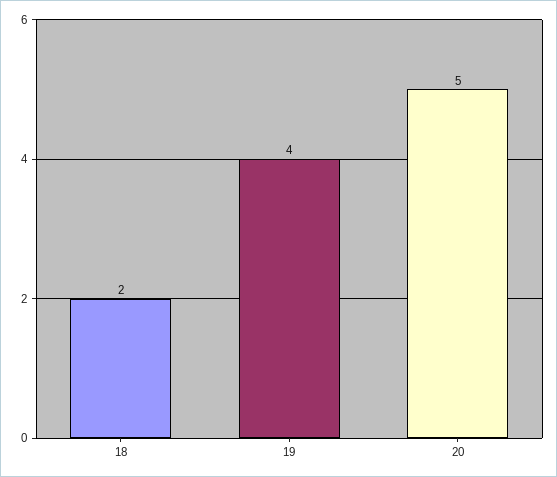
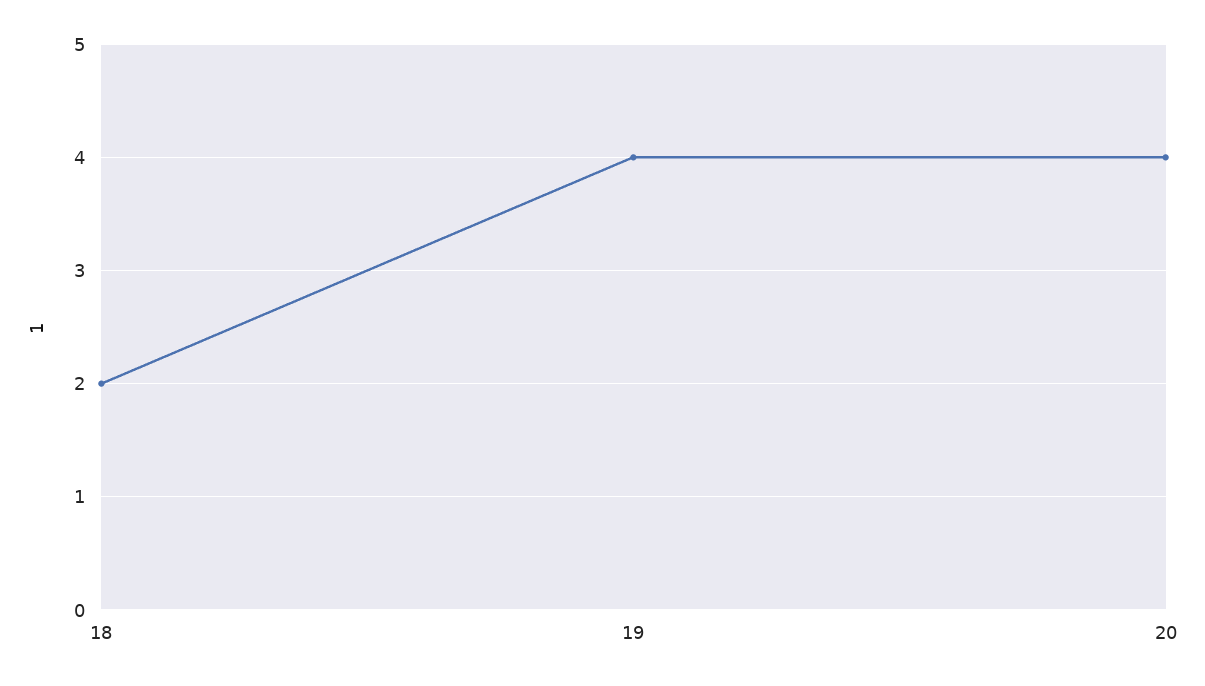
  {
    "18": 2,
    "19": 4,
-   "20": 5
+   "20": 4
  }

